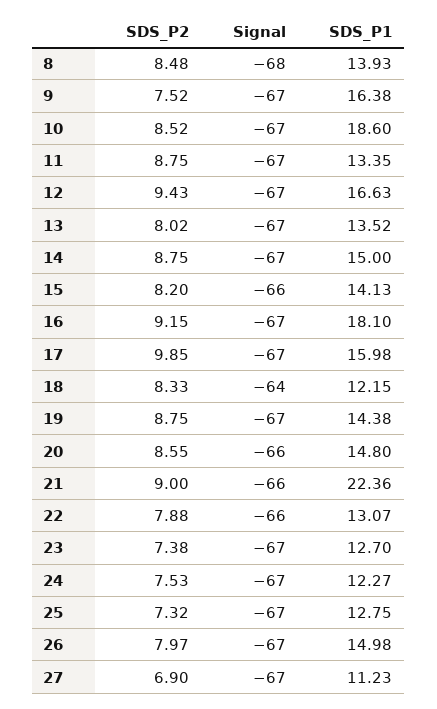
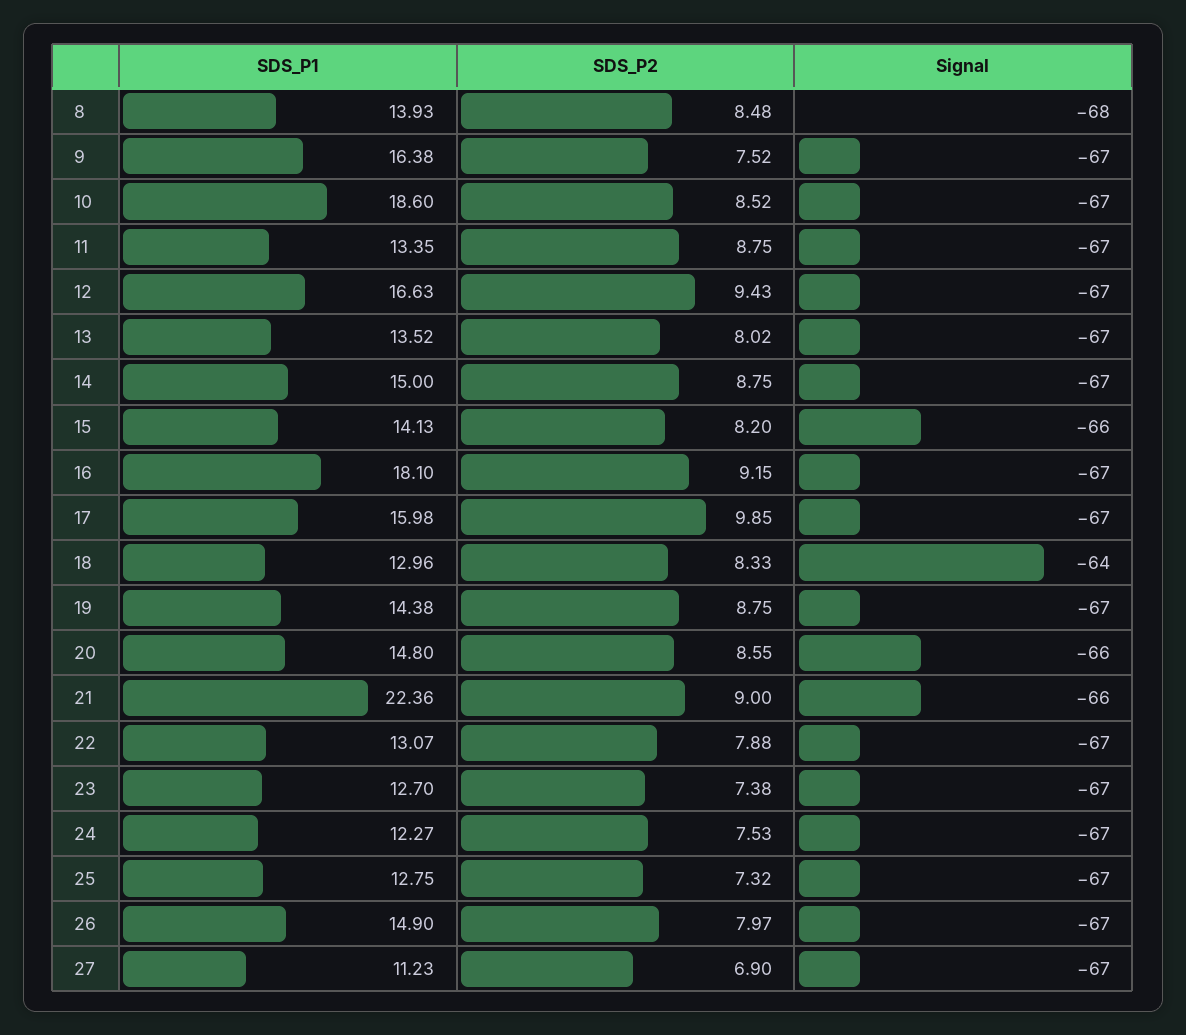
  {
    "SDS_P2": {
      "8": 8.48,
      "9": 7.52,
      "10": 8.52,
      "11": 8.75,
      "12": 9.43,
      "13": 8.02,
      "14": 8.75,
      "15": 8.2,
      "16": 9.15,
      "17": 9.85,
      "18": 8.33,
      "19": 8.75,
      "20": 8.55,
      "21": 9,
      "22": 7.88,
      "23": 7.38,
      "24": 7.53,
      "25": 7.32,
      "26": 7.97,
      "27": 6.9
    },
    "Signal": {
      "8": -68,
      "9": -67,
      "10": -67,
      "11": -67,
      "12": -67,
      "13": -67,
      "14": -67,
      "15": -66,
      "16": -67,
      "17": -67,
      "18": -64,
      "19": -67,
      "20": -66,
      "21": -66,
-     "22": -66,
+     "22": -67,
      "23": -67,
      "24": -67,
      "25": -67,
      "26": -67,
      "27": -67
    },
    "SDS_P1": {
      "8": 13.93,
      "9": 16.38,
      "10": 18.6,
      "11": 13.35,
      "12": 16.63,
      "13": 13.52,
      "14": 15,
      "15": 14.13,
      "16": 18.1,
      "17": 15.98,
-     "18": 12.15,
+     "18": 12.96,
      "19": 14.38,
      "20": 14.8,
      "21": 22.36,
      "22": 13.07,
      "23": 12.7,
      "24": 12.27,
      "25": 12.75,
-     "26": 14.98,
+     "26": 14.9,
      "27": 11.23
    }
  }

